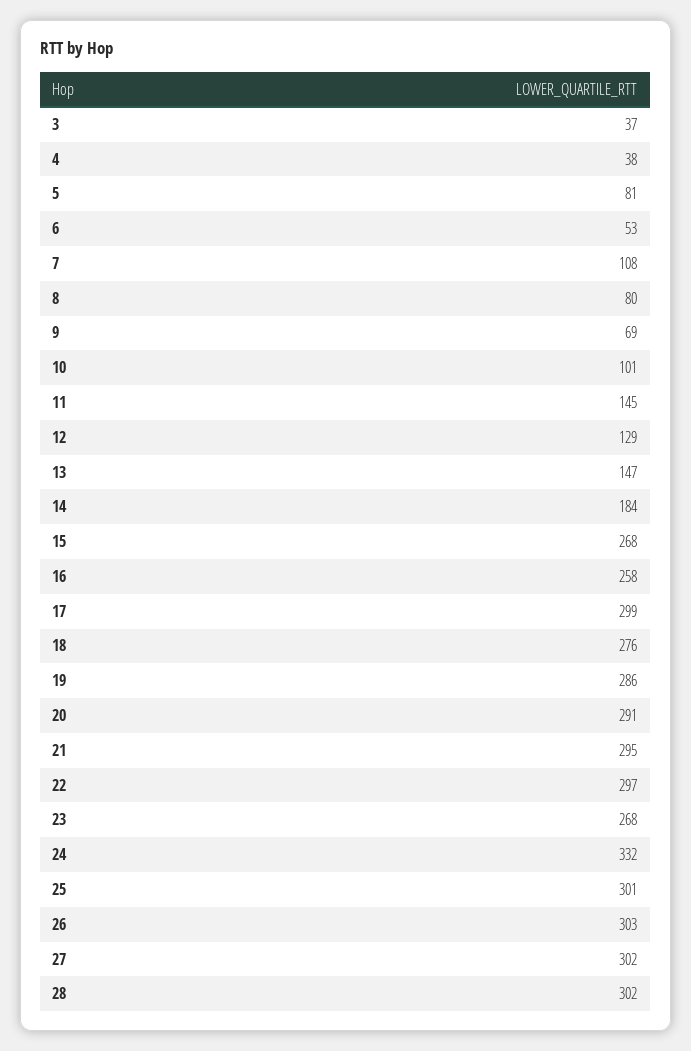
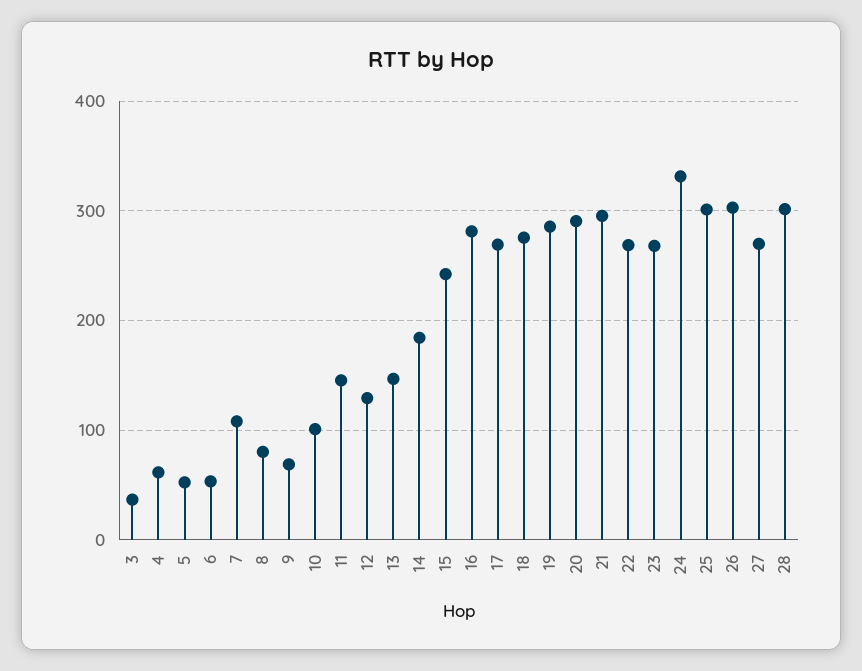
  {
    "3": 37,
-   "4": 38,
+   "4": 60,
-   "5": 81,
+   "5": 50,
    "6": 53,
    "7": 108,
    "8": 80,
    "9": 69,
    "10": 101,
    "11": 145,
    "12": 129,
    "13": 147,
    "14": 184,
-   "15": 268,
+   "15": 240,
-   "16": 258,
+   "16": 280,
-   "17": 299,
+   "17": 270,
    "18": 276,
    "19": 286,
    "20": 291,
    "21": 295,
-   "22": 297,
+   "22": 270,
    "23": 268,
    "24": 332,
    "25": 301,
    "26": 303,
-   "27": 302,
+   "27": 270,
    "28": 302
  }

